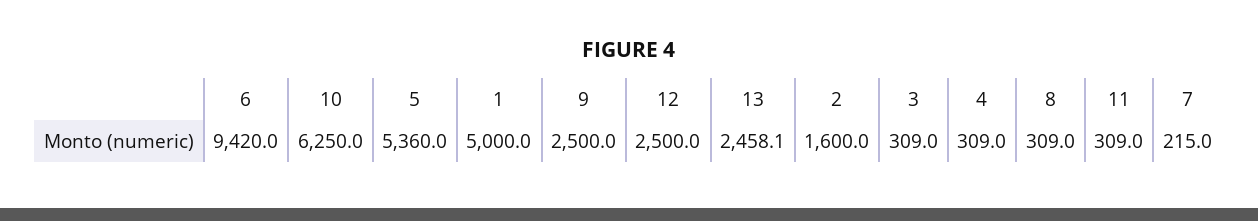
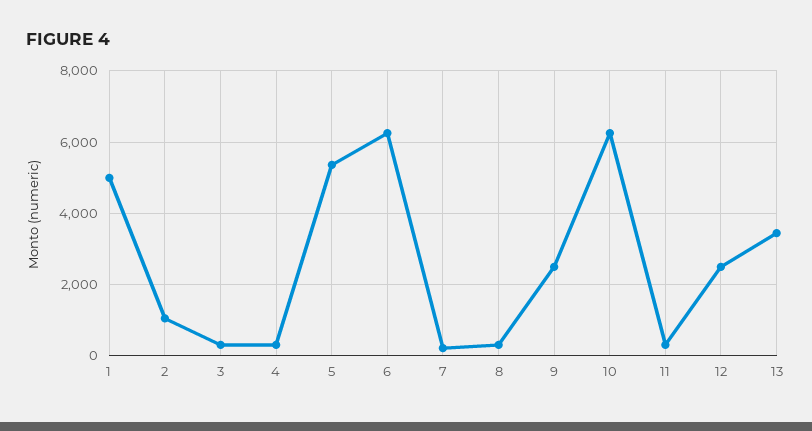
  {
-   "6": 9420,
+   "6": 6200,
    "10": 6250,
    "5": 5360,
    "1": 5000,
    "9": 2500,
    "12": 2500,
-   "13": 2458.1,
+   "13": 3400,
-   "2": 1600,
+   "2": 1000,
    "3": 309,
    "4": 309,
    "8": 309,
    "11": 309,
    "7": 215
  }

